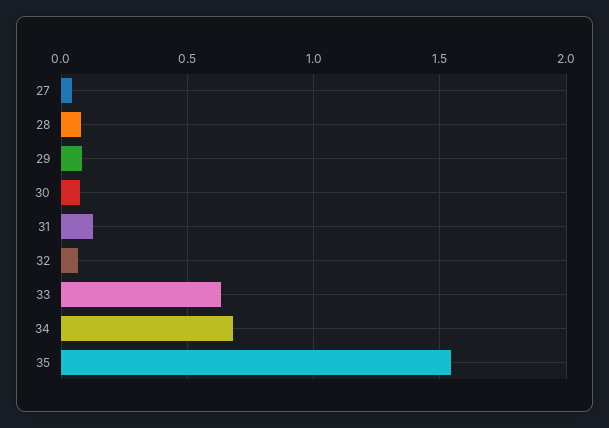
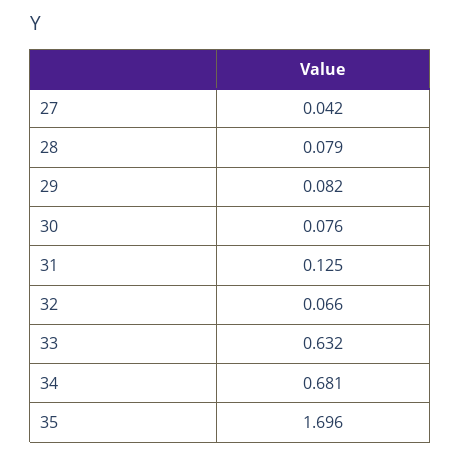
  {
    "27": 0.042,
    "28": 0.079,
    "29": 0.082,
    "30": 0.076,
    "31": 0.125,
    "32": 0.066,
    "33": 0.632,
    "34": 0.681,
-   "35": 1.55
+   "35": 1.696
  }

